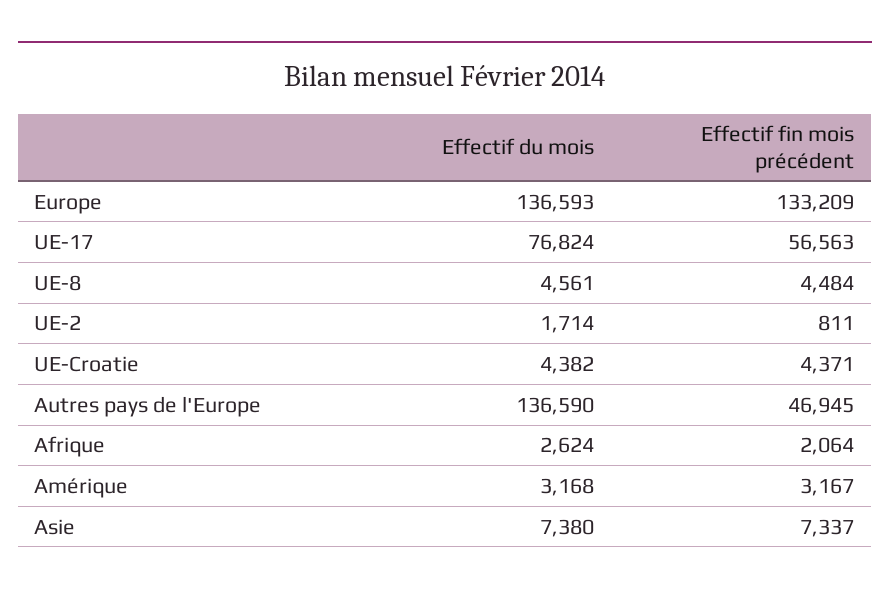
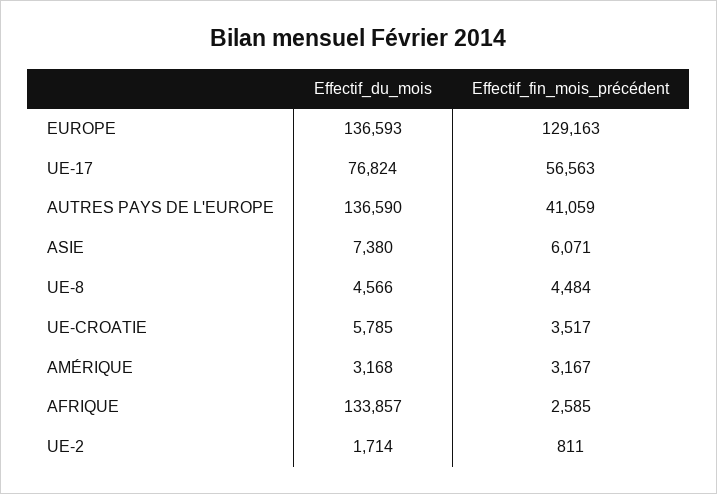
  {
    "Effectif du mois": {
      "Europe": 136593,
      "UE-17": 76824,
-     "UE-8": 4561,
+     "UE-8": 4566,
      "UE-2": 1714,
-     "UE-Croatie": 4382,
+     "UE-Croatie": 5785,
      "Autres pays de l'Europe": 136590,
-     "Afrique": 2624,
+     "Afrique": 133857,
      "Amérique": 3168,
      "Asie": 7380
    },
    "Effectif fin mois précédent": {
-     "Europe": 133209,
+     "Europe": 129163,
      "UE-17": 56563,
      "UE-8": 4484,
      "UE-2": 811,
-     "UE-Croatie": 4371,
+     "UE-Croatie": 3517,
-     "Autres pays de l'Europe": 46945,
+     "Autres pays de l'Europe": 41059,
-     "Afrique": 2064,
+     "Afrique": 2585,
      "Amérique": 3167,
-     "Asie": 7337
+     "Asie": 6071
    }
  }

